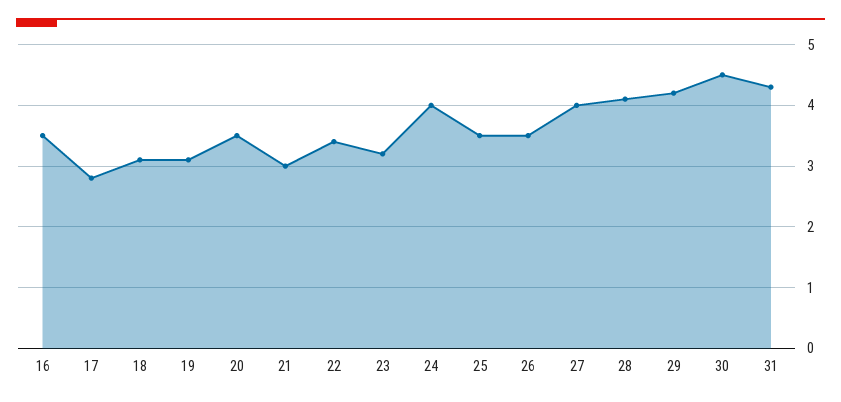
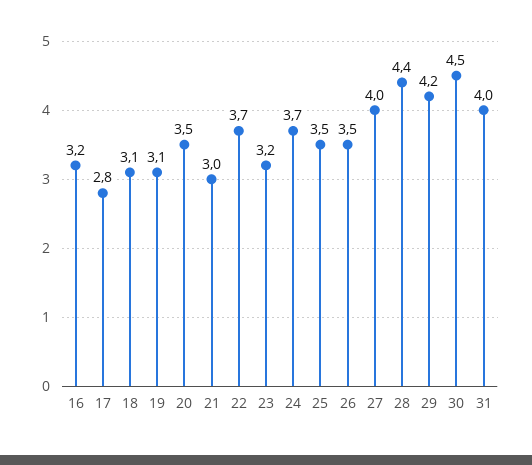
  {
-   "16": 3.5,
+   "16": 3.2,
    "17": 2.8,
    "18": 3.1,
    "19": 3.1,
    "20": 3.5,
    "21": 3,
-   "22": 3.4,
+   "22": 3.7,
    "23": 3.2,
-   "24": 4,
+   "24": 3.7,
    "25": 3.5,
    "26": 3.5,
    "27": 4,
-   "28": 4.1,
+   "28": 4.4,
    "29": 4.2,
    "30": 4.5,
-   "31": 4.3
+   "31": 4
  }

